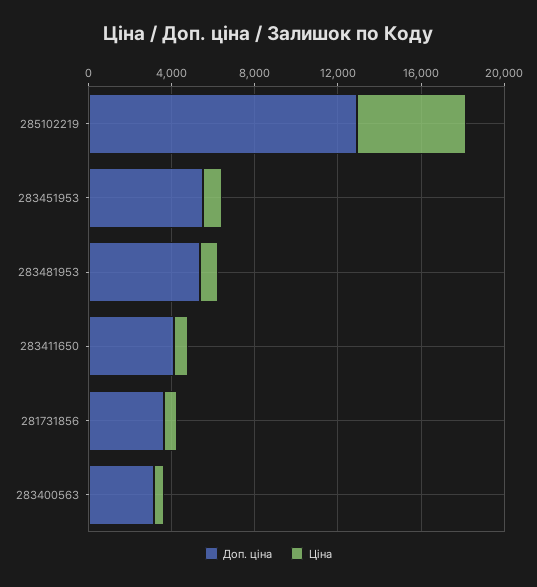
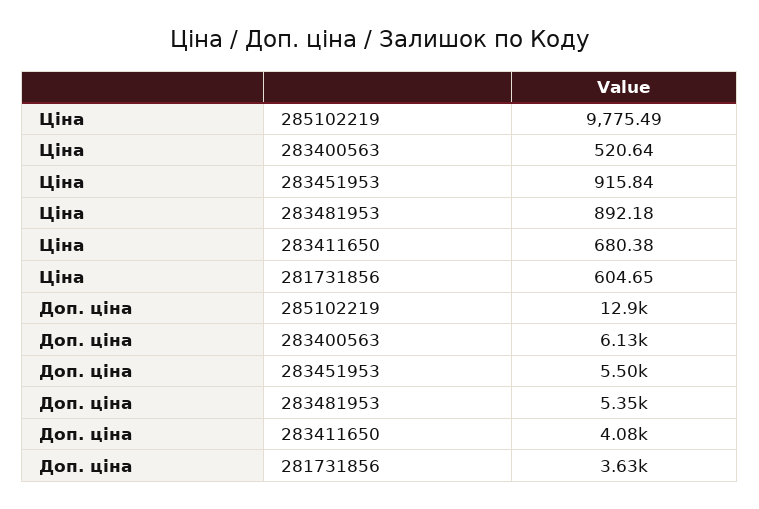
  {
    "Доп. ціна": {
      "285102219": 12900,
      "283451953": 5500,
      "283481953": 5350,
      "283411650": 4080,
      "281731856": 3630,
-     "283400563": 3000
+     "283400563": 6130
    },
    "Ціна": {
-     "285102219": 5000,
+     "285102219": 9775.49,
      "283451953": 915.84,
      "283481953": 892.18,
      "283411650": 680.38,
      "281731856": 604.65,
      "283400563": 520.64
    }
  }

